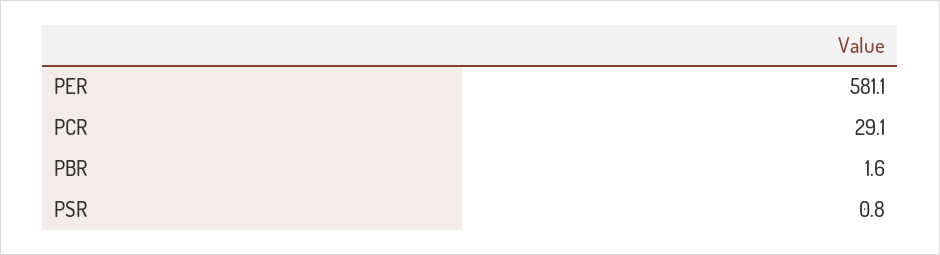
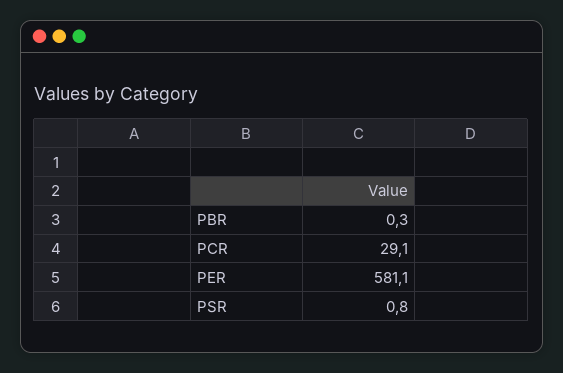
  {
    "PER": 581.1,
    "PCR": 29.1,
-   "PBR": 1.6,
+   "PBR": 0.3,
    "PSR": 0.8
  }

